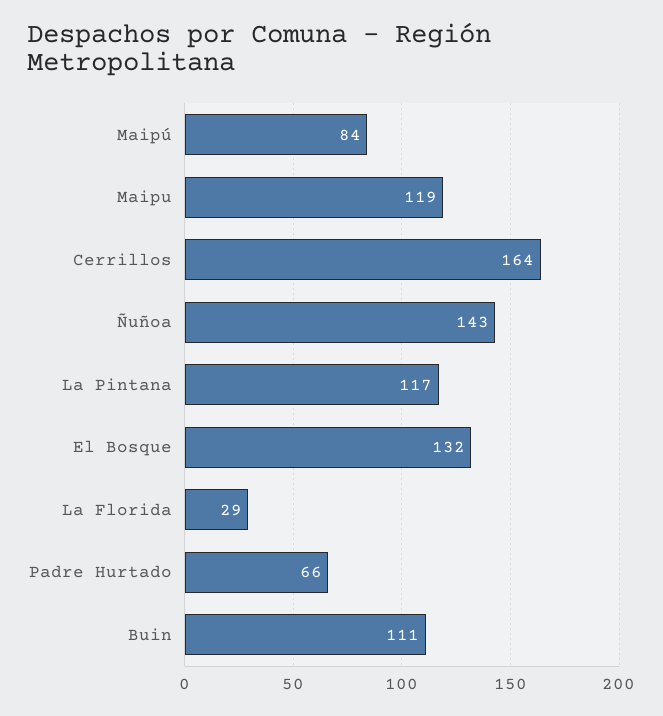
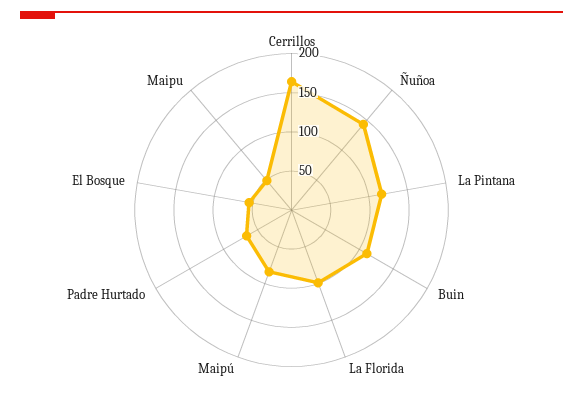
  {
    "Maipú": 84,
-   "Maipu": 119,
+   "Maipu": 50,
    "Cerrillos": 164,
    "Ñuñoa": 143,
    "La Pintana": 117,
-   "El Bosque": 132,
+   "El Bosque": 50,
-   "La Florida": 29,
+   "La Florida": 100,
    "Padre Hurtado": 66,
    "Buin": 111
  }

